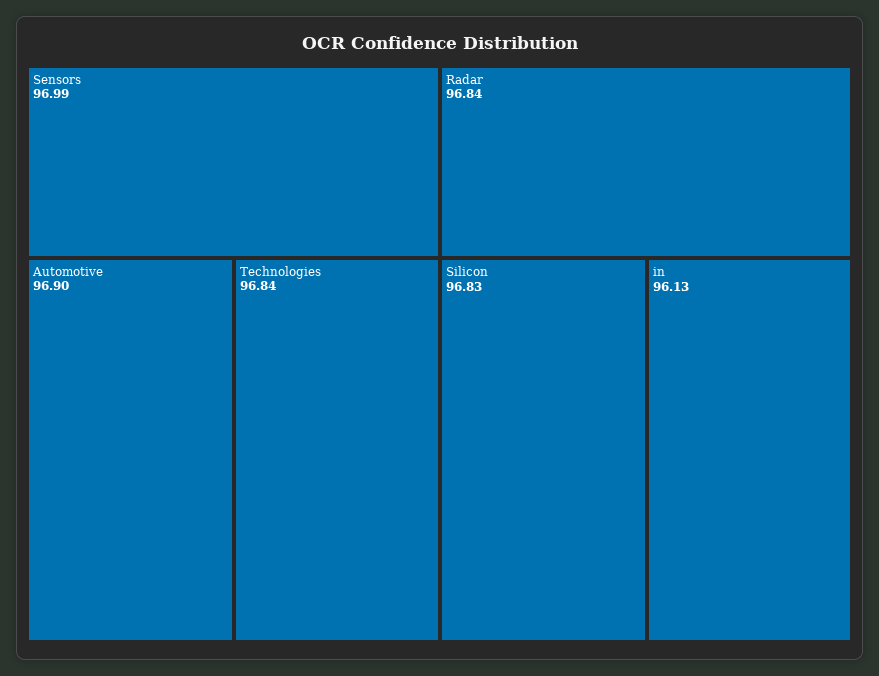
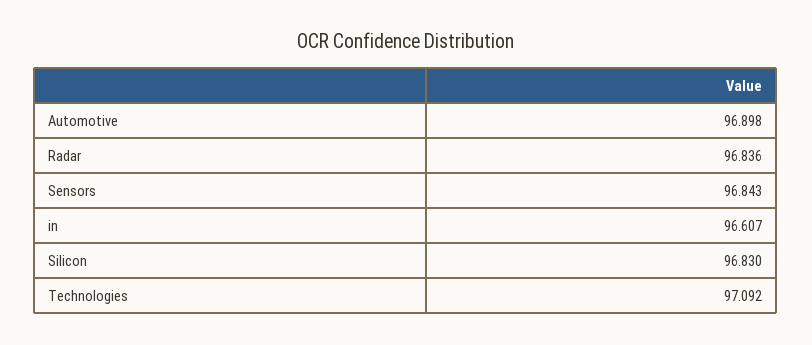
  {
-   "Sensors": 96.99,
+   "Sensors": 96.843,
    "Automotive": 96.898,
-   "Technologies": 96.84,
+   "Technologies": 97.092,
    "Radar": 96.836,
    "Silicon": 96.83,
-   "in": 96.13
+   "in": 96.607
  }

